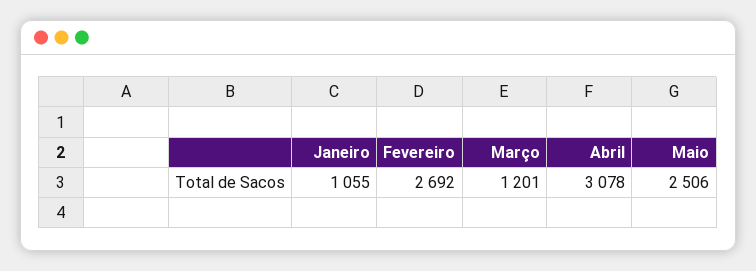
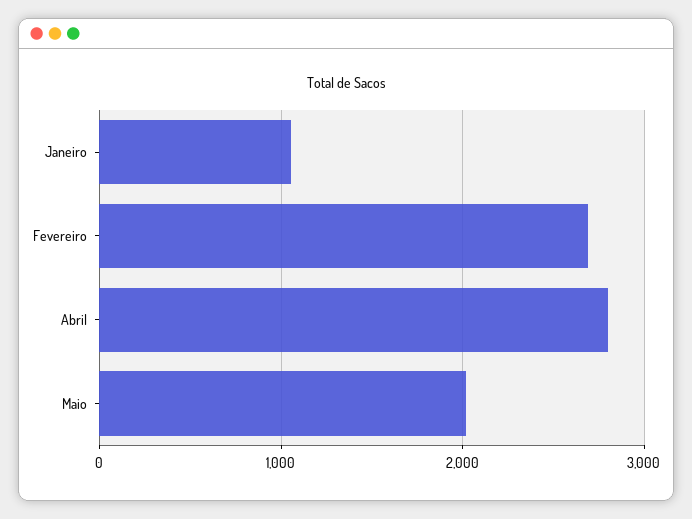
  {
    "Janeiro": 1055,
    "Fevereiro": 2692,
-   "Março": 1201,
-   "Abril": 3078,
+   "Abril": 2800,
-   "Maio": 2506
+   "Maio": 2000
  }

